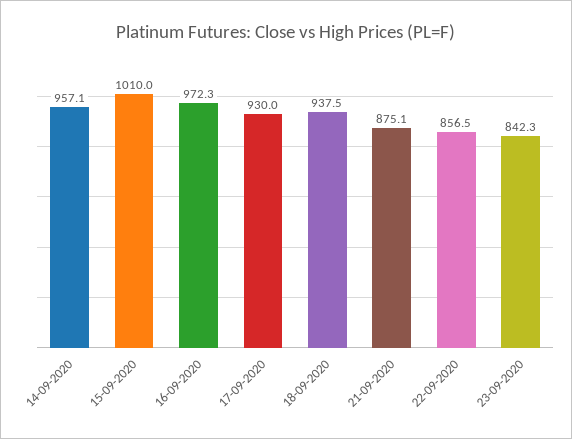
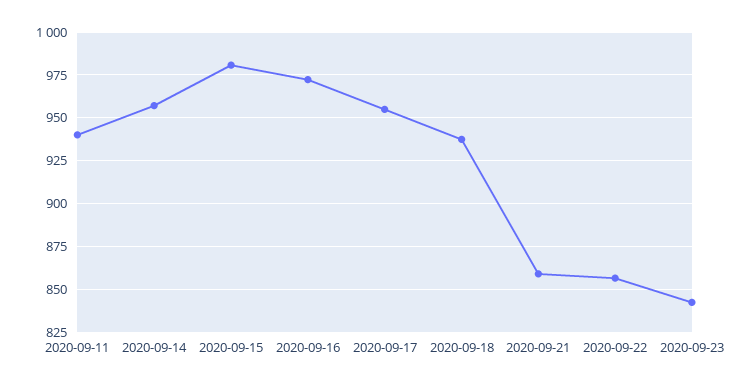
  {
    "14-09-2020": 957.1,
-   "15-09-2020": 1010,
+   "15-09-2020": 980,
    "16-09-2020": 972.3,
-   "17-09-2020": 930,
+   "17-09-2020": 955,
    "18-09-2020": 937.5,
-   "21-09-2020": 875.1,
+   "21-09-2020": 860,
    "22-09-2020": 856.5,
-   "23-09-2020": 842.3
+   "23-09-2020": 842.3,
+   "2020-09-11": 940
  }

